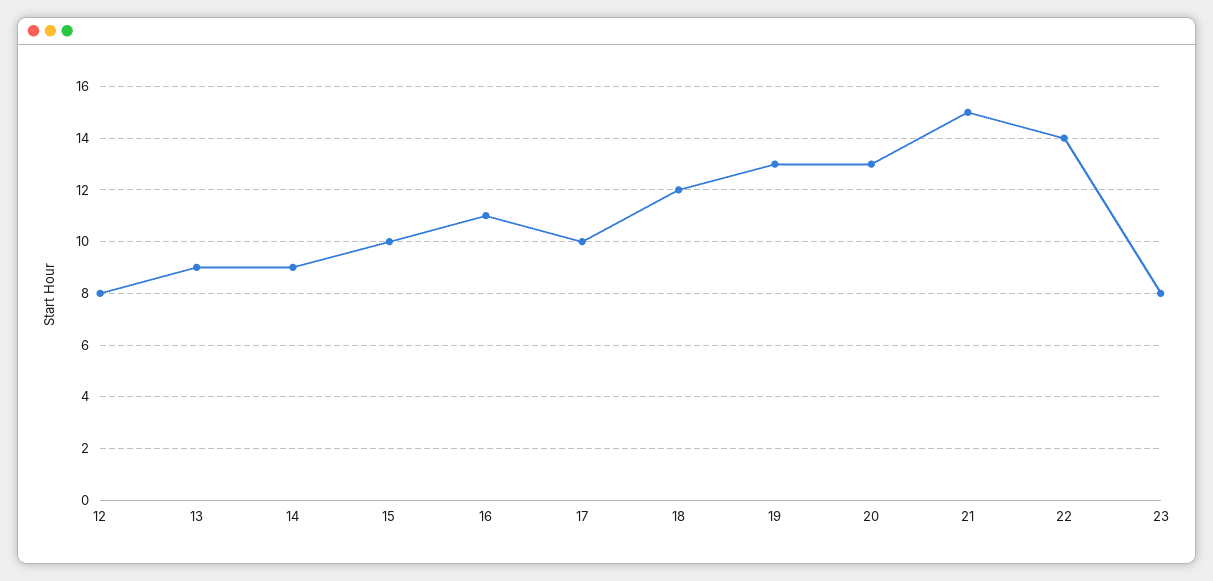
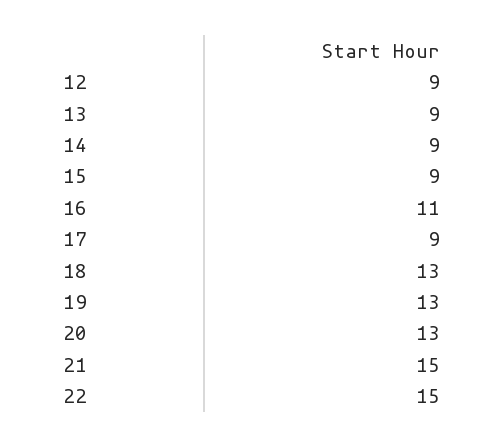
  {
-   "12": 8,
+   "12": 9,
    "13": 9,
    "14": 9,
-   "15": 10,
+   "15": 9,
    "16": 11,
-   "17": 10,
+   "17": 9,
-   "18": 12,
+   "18": 13,
    "19": 13,
    "20": 13,
    "21": 15,
-   "22": 14,
+   "22": 15
-   "23": 8
  }

